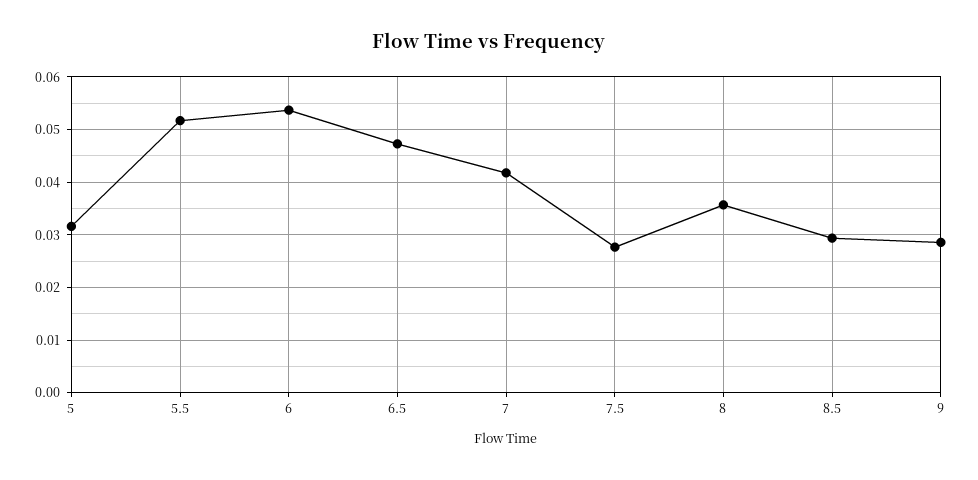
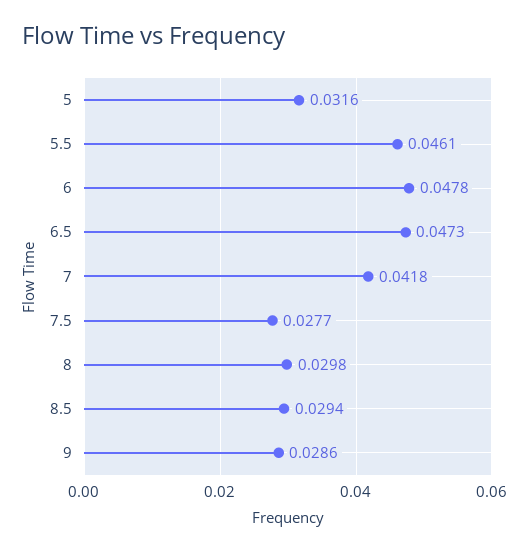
  {
    "5": 0.0316,
-   "5.5": 0.052,
+   "5.5": 0.0461,
-   "6": 0.054,
+   "6": 0.0478,
    "6.5": 0.0473,
    "7": 0.0418,
    "7.5": 0.0277,
-   "8": 0.036,
+   "8": 0.0298,
    "8.5": 0.0294,
    "9": 0.0286
  }

